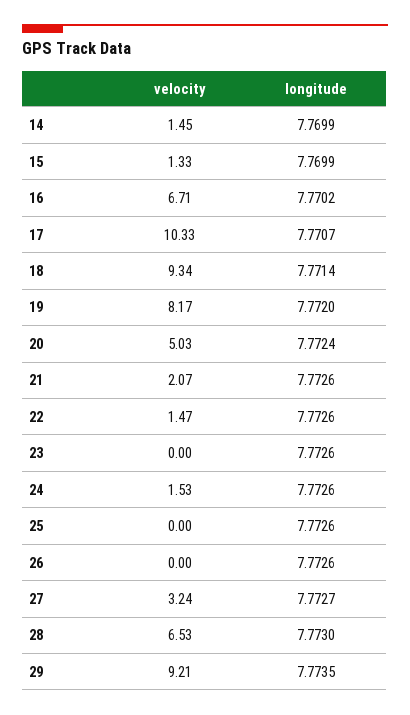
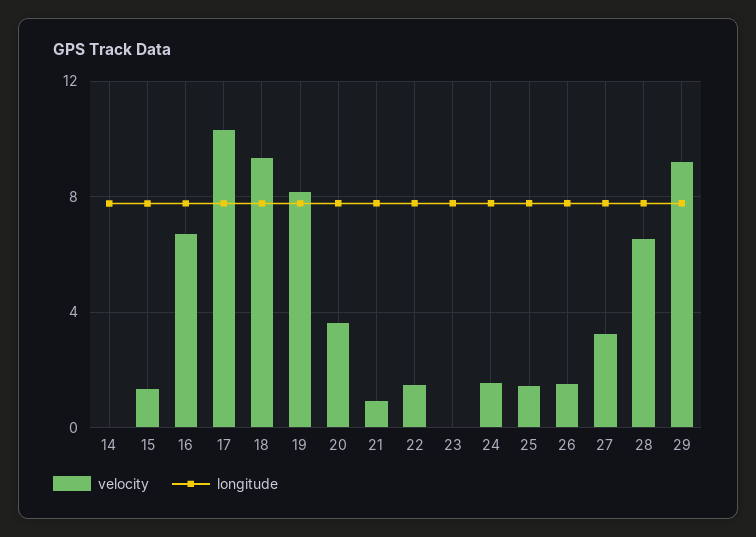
  {
    "velocity": {
-     "14": 1.45,
+     "14": 0,
      "15": 1.33,
      "16": 6.71,
      "17": 10.33,
      "18": 9.34,
      "19": 8.17,
-     "20": 5.03,
+     "20": 3.5,
-     "21": 2.07,
+     "21": 1,
      "22": 1.47,
      "23": 0,
      "24": 1.53,
-     "25": 0,
+     "25": 1.5,
-     "26": 0,
+     "26": 1.5,
      "27": 3.24,
      "28": 6.53,
      "29": 9.21
    },
    "longitude": {
      "14": 7.7699,
      "15": 7.7699,
      "16": 7.7702,
      "17": 7.7707,
      "18": 7.7714,
      "19": 7.772,
      "20": 7.7724,
      "21": 7.7726,
      "22": 7.7726,
      "23": 7.7726,
      "24": 7.7726,
      "25": 7.7726,
      "26": 7.7726,
      "27": 7.7727,
      "28": 7.773,
      "29": 7.7735
    }
  }

